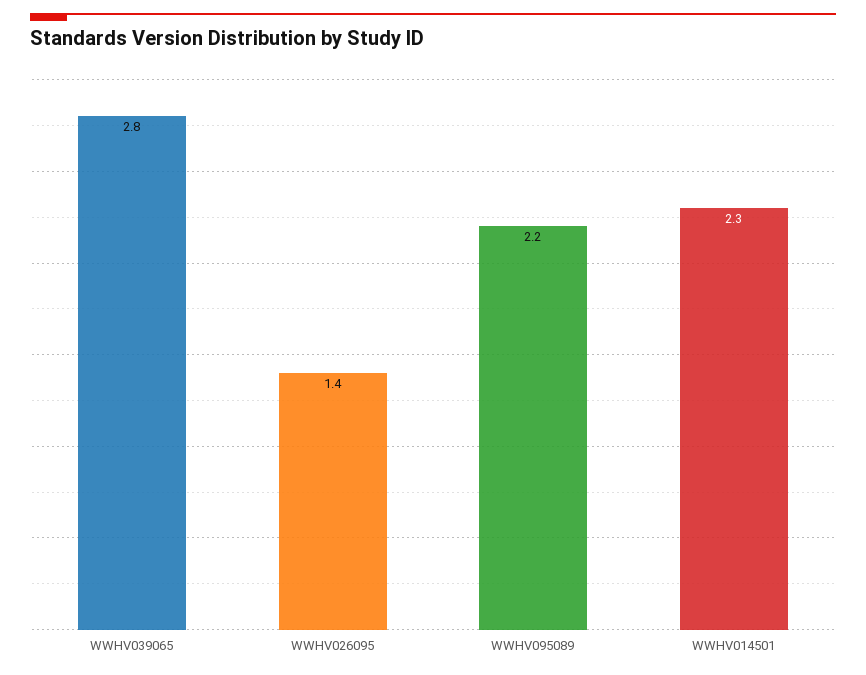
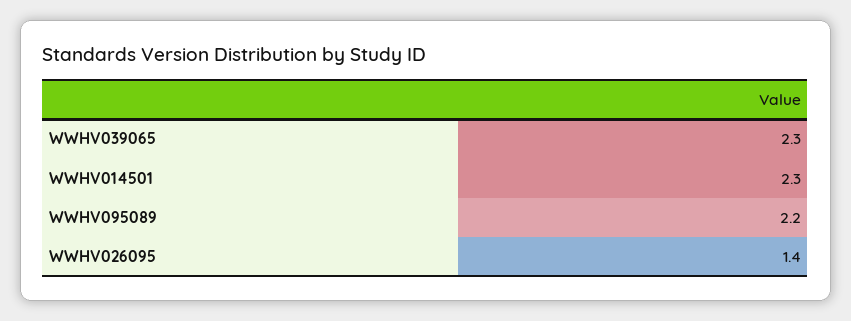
  {
-   "WWHV039065": 2.8,
+   "WWHV039065": 2.3,
    "WWHV026095": 1.4,
    "WWHV095089": 2.2,
    "WWHV014501": 2.3
  }

